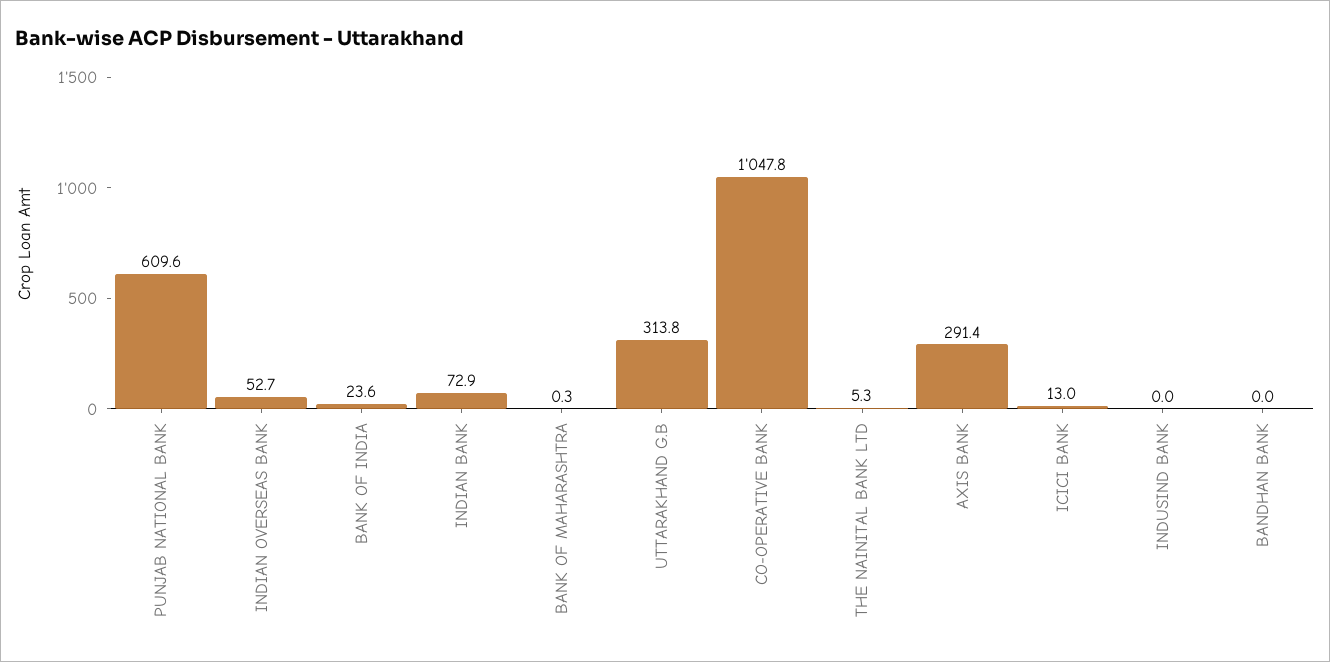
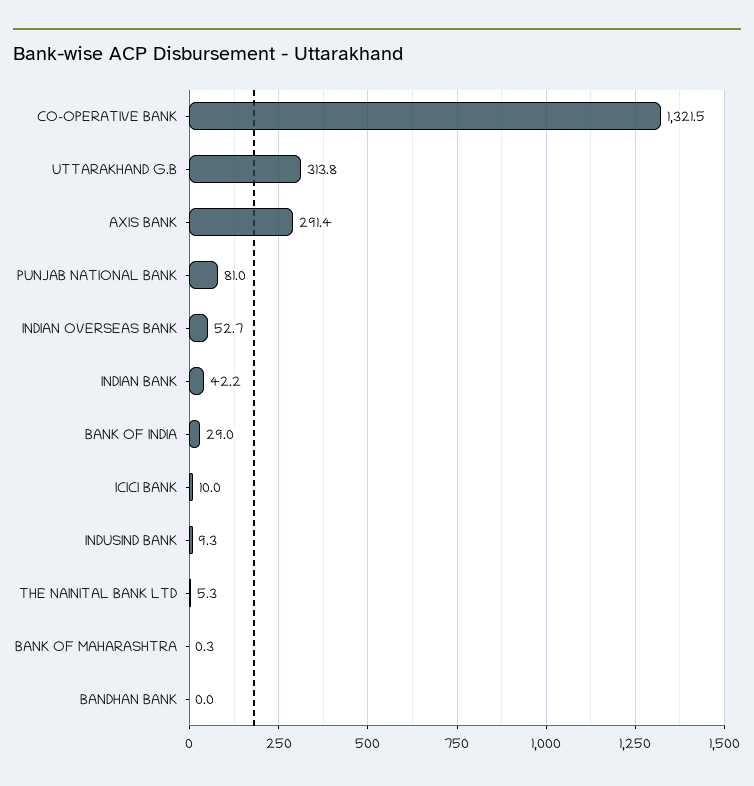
  {
-   "PUNJAB NATIONAL BANK": 609.6,
+   "PUNJAB NATIONAL BANK": 81,
    "INDIAN OVERSEAS BANK": 52.7,
-   "BANK OF INDIA": 23.6,
+   "BANK OF INDIA": 29,
-   "INDIAN BANK": 72.9,
+   "INDIAN BANK": 42.2,
    "BANK OF MAHARASHTRA": 0.3,
    "UTTARAKHAND G.B": 313.8,
-   "CO-OPERATIVE BANK": 1047.8,
+   "CO-OPERATIVE BANK": 1321.5,
    "THE NAINITAL BANK LTD": 5.3,
    "AXIS BANK": 291.4,
-   "ICICI BANK": 13,
+   "ICICI BANK": 10,
-   "INDUSIND BANK": 0,
+   "INDUSIND BANK": 9.3,
    "BANDHAN BANK": 0
  }

